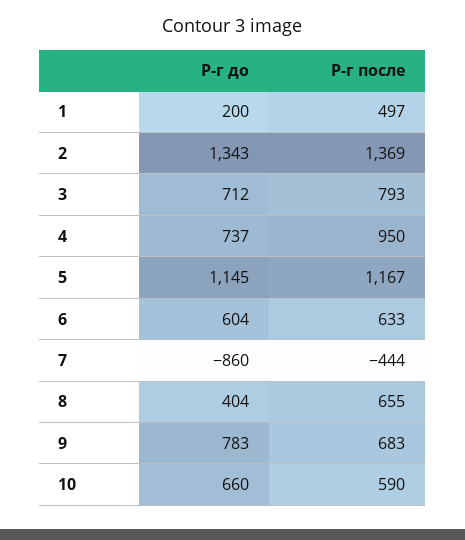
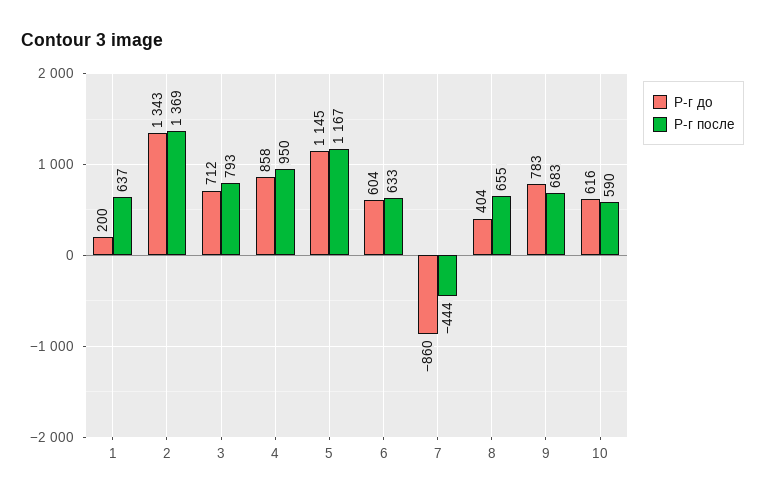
  {
    "Р-г до": {
      "1": 200,
      "2": 1343,
      "3": 712,
-     "4": 737,
+     "4": 858,
      "5": 1145,
      "6": 604,
      "7": -860,
      "8": 404,
      "9": 783,
-     "10": 660
+     "10": 616
    },
    "Р-г после": {
-     "1": 497,
+     "1": 637,
      "2": 1369,
      "3": 793,
      "4": 950,
      "5": 1167,
      "6": 633,
      "7": -444,
      "8": 655,
      "9": 683,
      "10": 590
    }
  }

